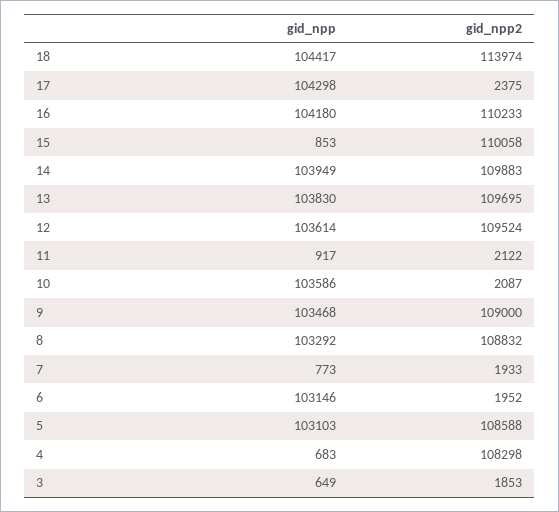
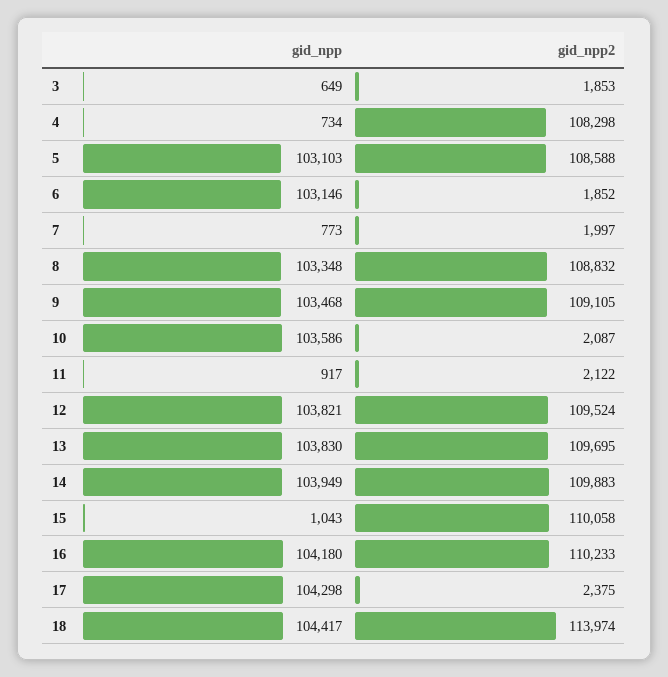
  {
    "gid_npp": {
      "18": 104417,
      "17": 104298,
      "16": 104180,
-     "15": 853,
+     "15": 1043,
      "14": 103949,
      "13": 103830,
-     "12": 103614,
+     "12": 103821,
      "11": 917,
      "10": 103586,
      "9": 103468,
-     "8": 103292,
+     "8": 103348,
      "7": 773,
      "6": 103146,
      "5": 103103,
-     "4": 683,
+     "4": 734,
      "3": 649
    },
    "gid_npp2": {
      "18": 113974,
      "17": 2375,
      "16": 110233,
      "15": 110058,
      "14": 109883,
      "13": 109695,
      "12": 109524,
      "11": 2122,
      "10": 2087,
-     "9": 109000,
+     "9": 109105,
      "8": 108832,
-     "7": 1933,
+     "7": 1997,
-     "6": 1952,
+     "6": 1852,
      "5": 108588,
      "4": 108298,
      "3": 1853
    }
  }

